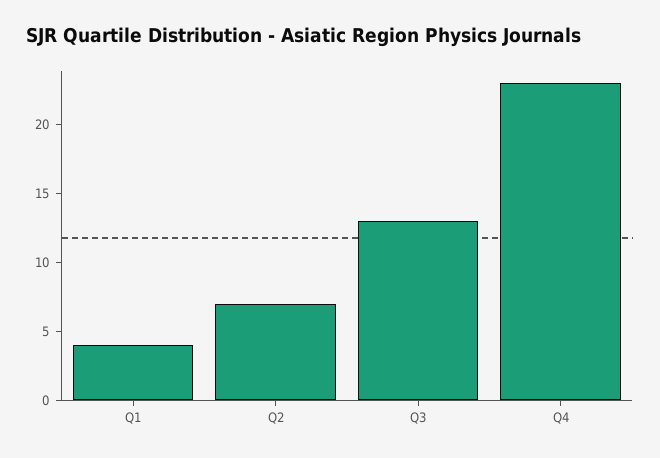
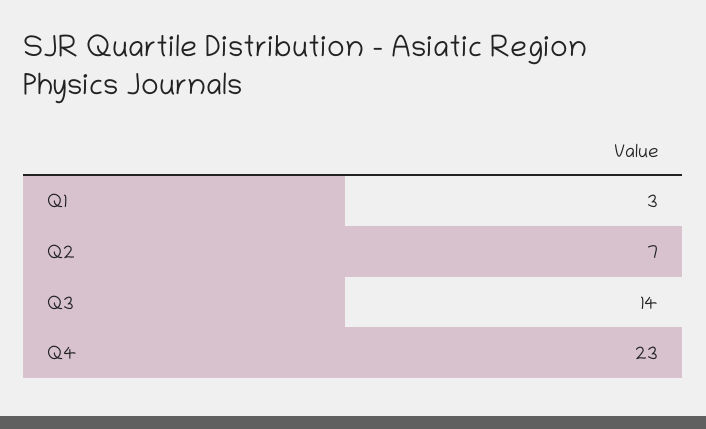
  {
-   "Q1": 4,
+   "Q1": 3,
    "Q2": 7,
-   "Q3": 13,
+   "Q3": 14,
    "Q4": 23
  }

